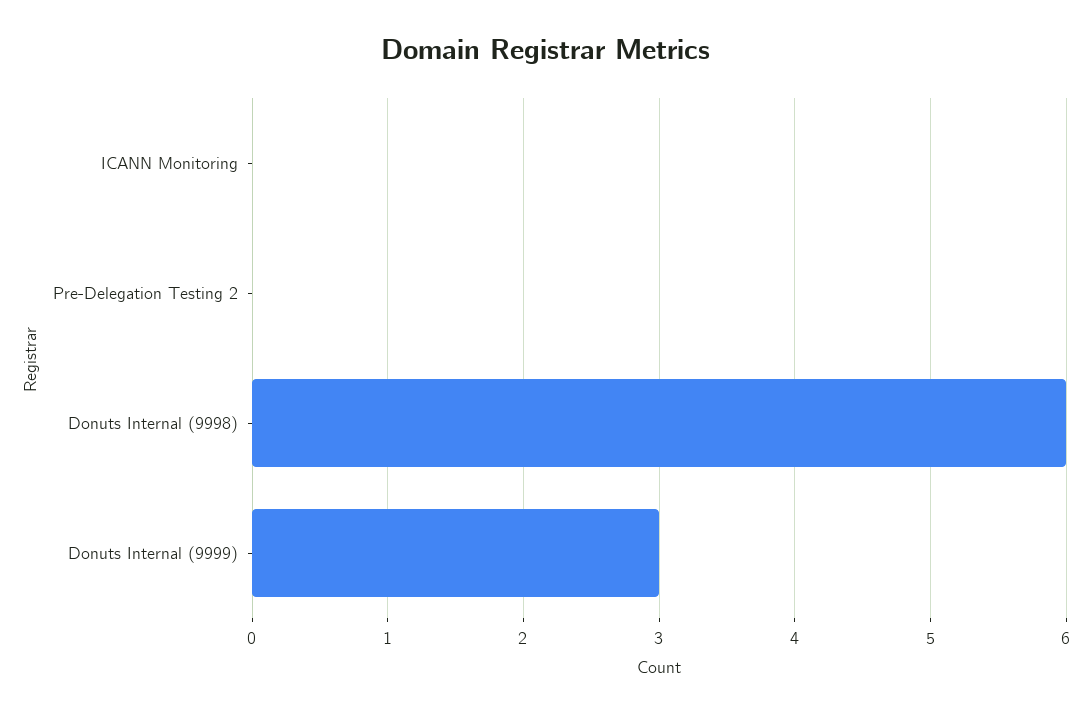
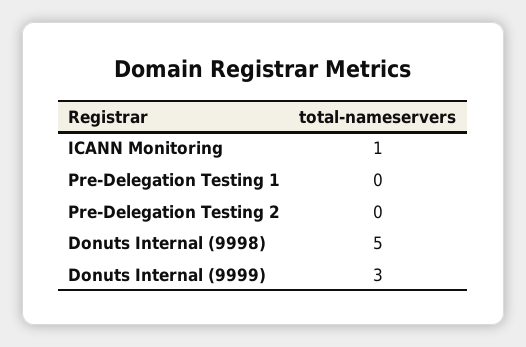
  {
-   "ICANN Monitoring": 0,
+   "ICANN Monitoring": 1,
    "Pre-Delegation Testing 2": 0,
-   "Donuts Internal (9998)": 6,
+   "Donuts Internal (9998)": 5,
-   "Donuts Internal (9999)": 3
+   "Donuts Internal (9999)": 3,
+   "Pre-Delegation Testing 1": 0
  }

